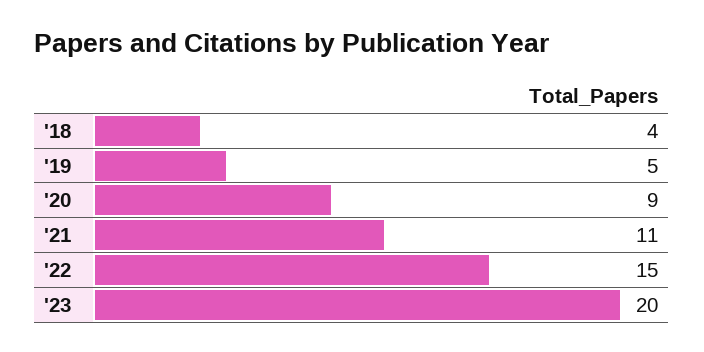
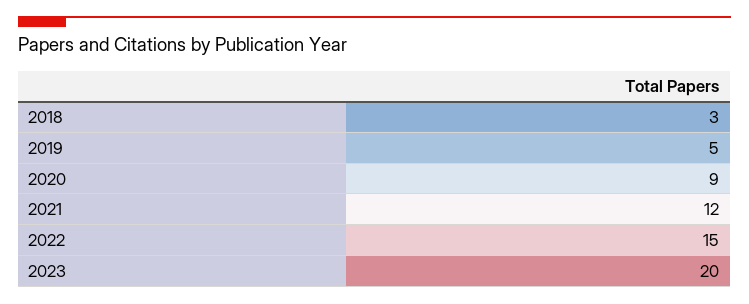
  {
-   "'18": 4,
+   "'18": 3,
    "'19": 5,
    "'20": 9,
-   "'21": 11,
+   "'21": 12,
    "'22": 15,
    "'23": 20
  }

